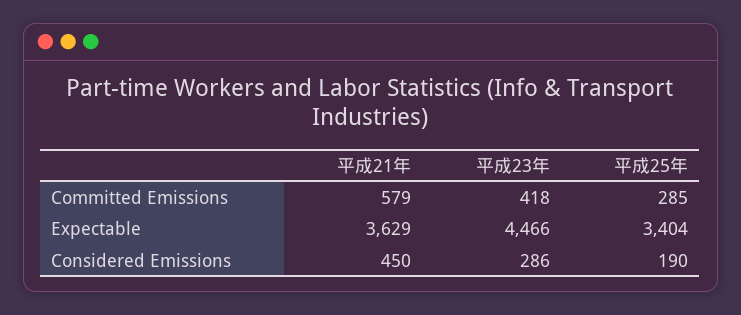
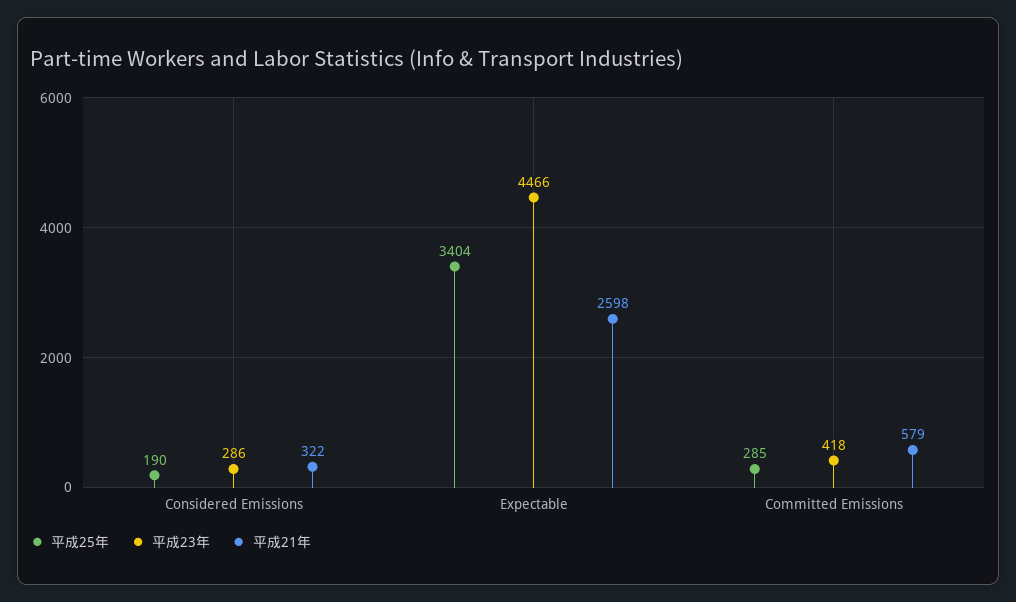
  {
    "平成21年": {
      "Committed Emissions": 579,
-     "Expectable": 3629,
+     "Expectable": 2598,
-     "Considered Emissions": 450
+     "Considered Emissions": 322
    },
    "平成23年": {
      "Committed Emissions": 418,
      "Expectable": 4466,
      "Considered Emissions": 286
    },
    "平成25年": {
      "Committed Emissions": 285,
      "Expectable": 3404,
      "Considered Emissions": 190
    }
  }

